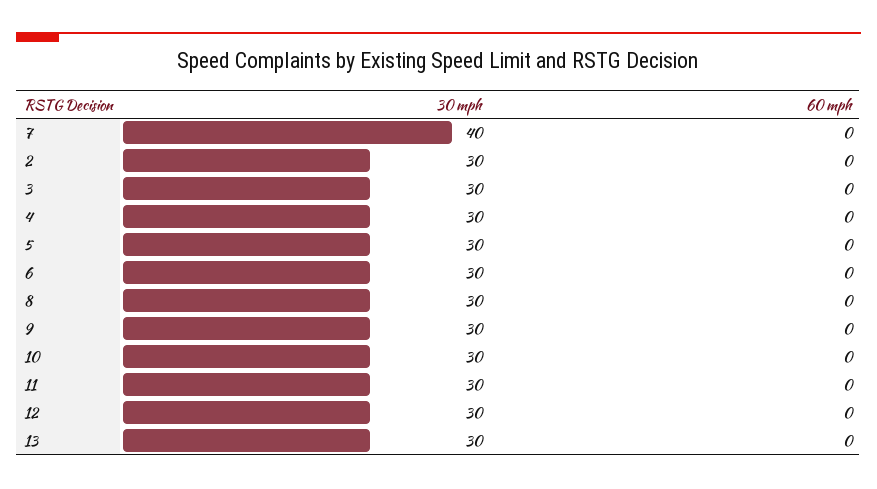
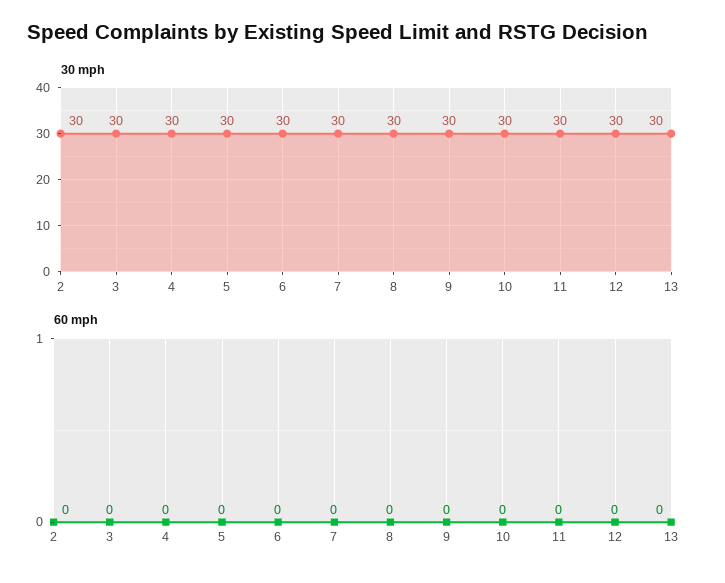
  {
    "30 mph": {
-     "7": 40,
+     "7": 30,
      "2": 30,
      "3": 30,
      "4": 30,
      "5": 30,
      "6": 30,
      "8": 30,
      "9": 30,
      "10": 30,
      "11": 30,
      "12": 30,
      "13": 30
    },
    "60 mph": {
      "7": 0,
      "2": 0,
      "3": 0,
      "4": 0,
      "5": 0,
      "6": 0,
      "8": 0,
      "9": 0,
      "10": 0,
      "11": 0,
      "12": 0,
      "13": 0
    }
  }

